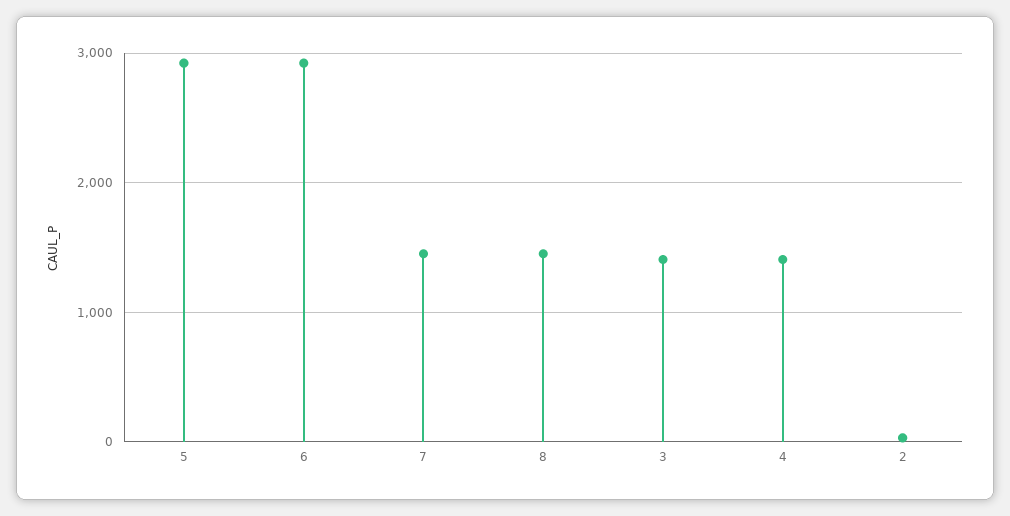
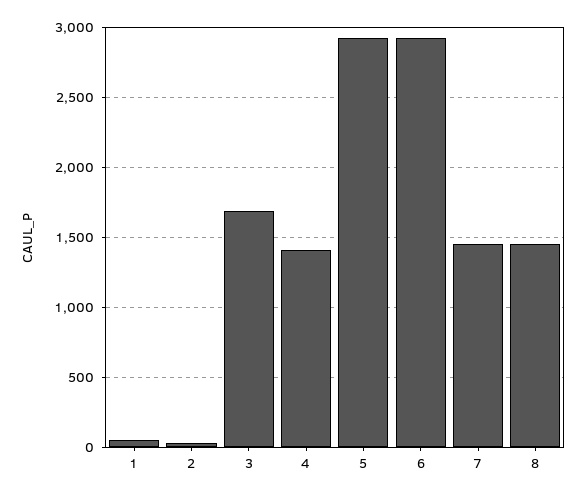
  {
    "5": 2900,
    "6": 2900,
    "7": 1450,
    "8": 1450,
-   "3": 1400,
+   "3": 1700,
    "4": 1400,
-   "2": 50
+   "2": 50,
+   "1": 50
  }

